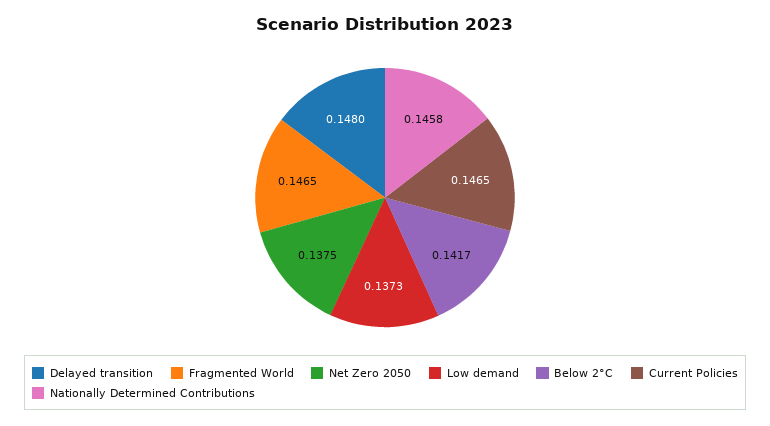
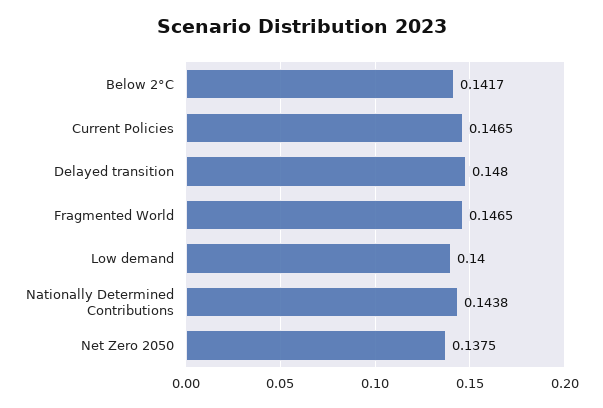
  {
    "Delayed transition": 0.148,
    "Fragmented World": 0.1465,
    "Net Zero 2050": 0.1375,
-   "Low demand": 0.1373,
+   "Low demand": 0.14,
    "Below 2°C": 0.1417,
    "Current Policies": 0.1465,
-   "Nationally Determined Contributions": 0.1458
+   "Nationally Determined Contributions": 0.1438
  }

